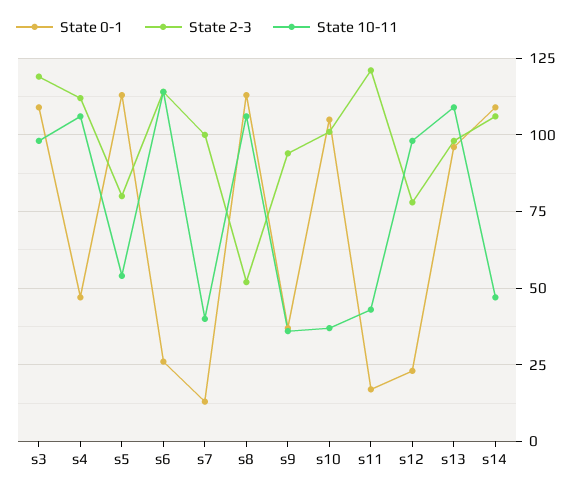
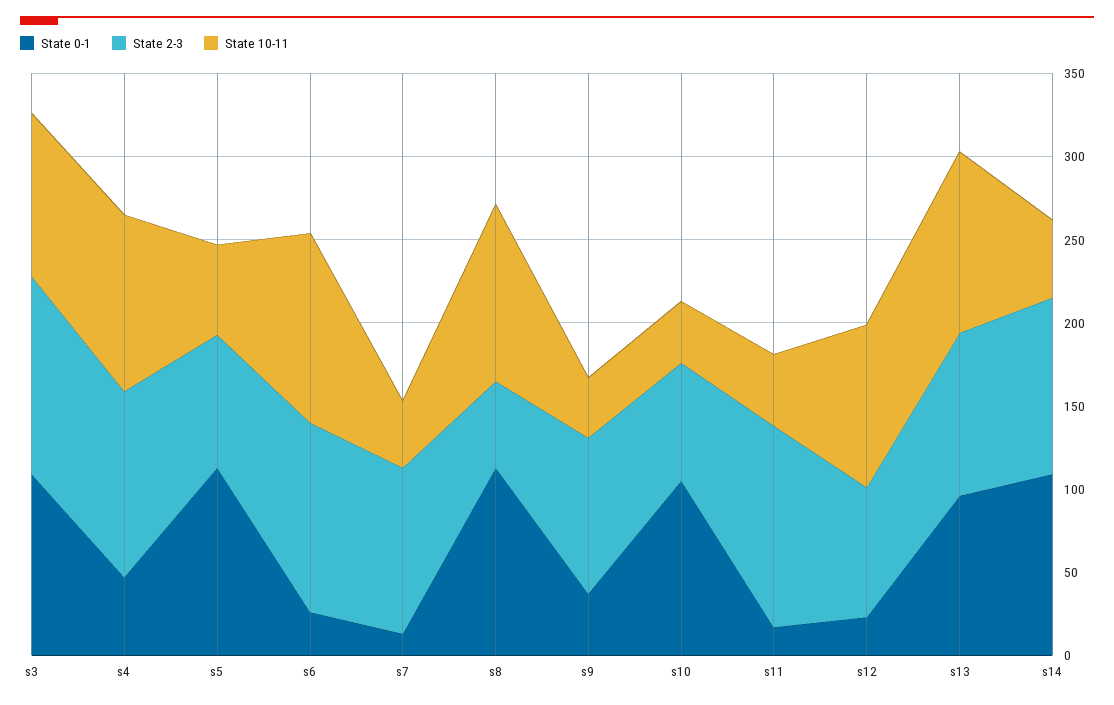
  {
    "State 0-1": {
      "s3": 110,
      "s4": 45,
      "s5": 115,
      "s6": 25,
      "s7": 15,
      "s8": 115,
      "s9": 35,
      "s10": 105,
      "s11": 15,
      "s12": 25,
      "s13": 95,
      "s14": 110
    },
    "State 2-3": {
      "s3": 120,
      "s4": 110,
      "s5": 80,
      "s6": 115,
      "s7": 100,
      "s8": 50,
      "s9": 95,
-     "s10": 100,
+     "s10": 70,
      "s11": 120,
      "s12": 80,
      "s13": 100,
      "s14": 105
    },
    "State 10-11": {
      "s3": 100,
      "s4": 105,
      "s5": 55,
      "s6": 115,
      "s7": 40,
      "s8": 105,
      "s9": 35,
      "s10": 35,
      "s11": 45,
      "s12": 100,
      "s13": 110,
      "s14": 45
    }
  }

